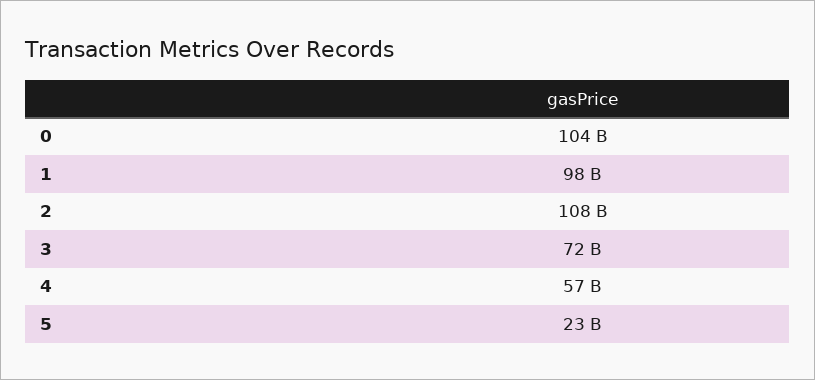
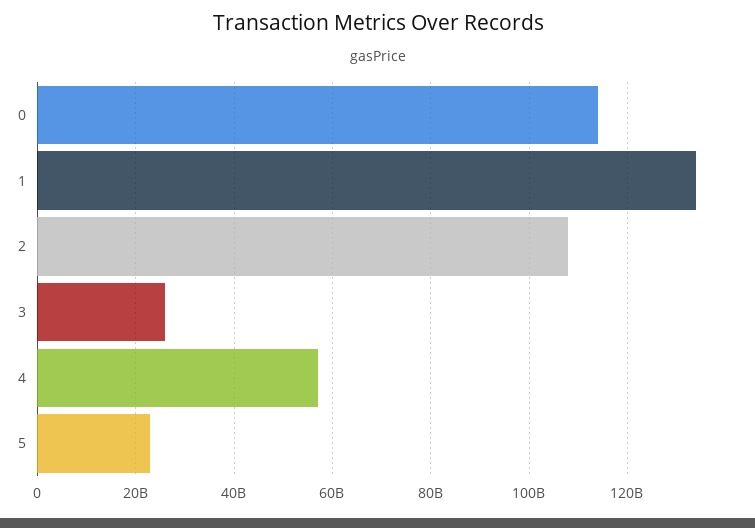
  {
-   "0": 104000000000,
+   "0": 114000000000,
-   "1": 98000000000,
+   "1": 134000000000,
    "2": 108000000000,
-   "3": 72000000000,
+   "3": 26000000000,
    "4": 57000000000,
    "5": 23000000000
  }

